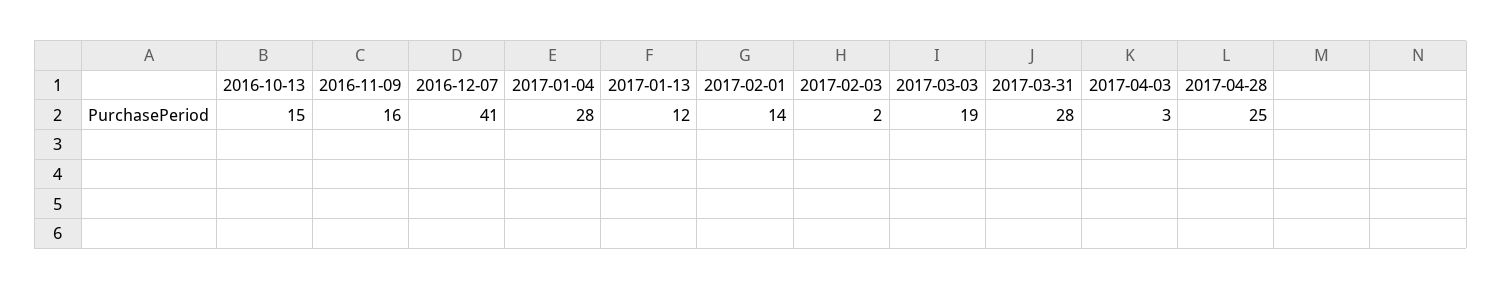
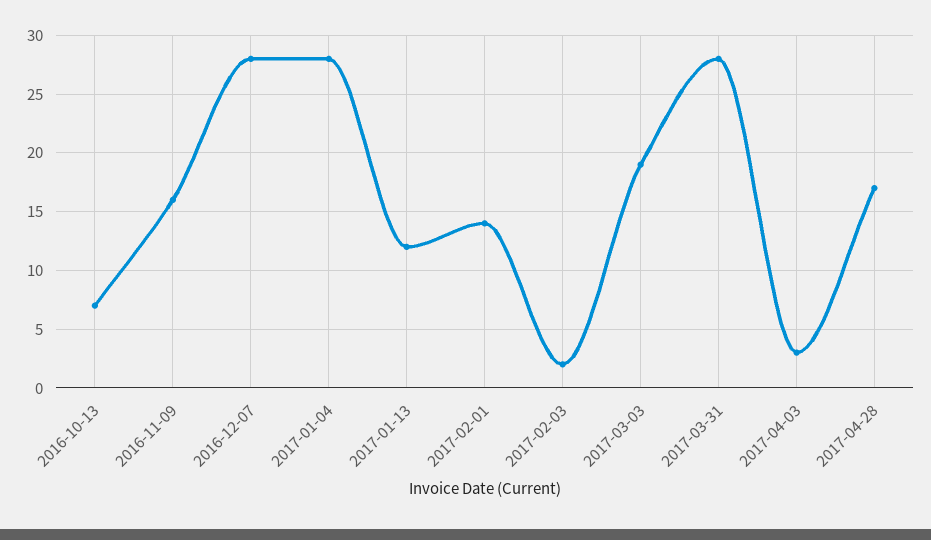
  {
-   "2016-10-13": 15,
+   "2016-10-13": 7,
    "2016-11-09": 16,
-   "2016-12-07": 41,
+   "2016-12-07": 28,
    "2017-01-04": 28,
    "2017-01-13": 12,
    "2017-02-01": 14,
    "2017-02-03": 2,
    "2017-03-03": 19,
    "2017-03-31": 28,
    "2017-04-03": 3,
-   "2017-04-28": 25
+   "2017-04-28": 17
  }

